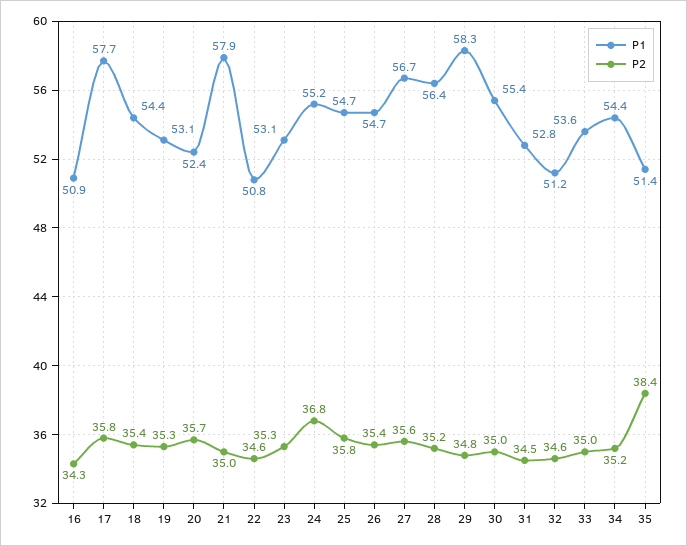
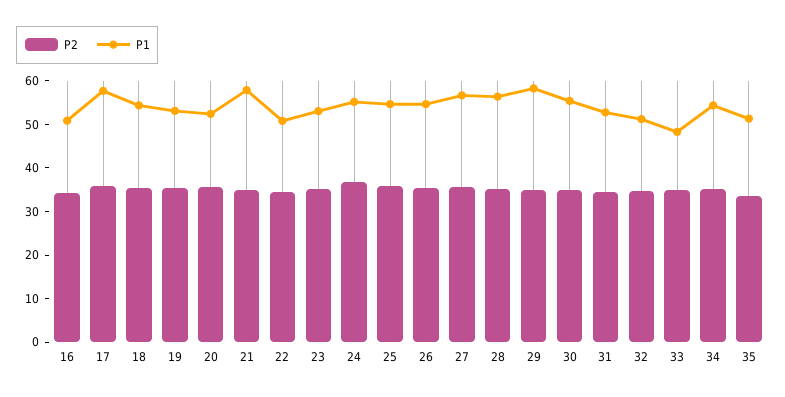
  {
    "P1": {
      "16": 50.9,
      "17": 57.7,
      "18": 54.4,
      "19": 53.1,
      "20": 52.4,
      "21": 57.9,
      "22": 50.8,
      "23": 53.1,
      "24": 55.2,
      "25": 54.7,
      "26": 54.7,
      "27": 56.7,
      "28": 56.4,
      "29": 58.3,
      "30": 55.4,
      "31": 52.8,
      "32": 51.2,
-     "33": 53.6,
+     "33": 48,
      "34": 54.4,
      "35": 51.4
    },
    "P2": {
      "16": 34.3,
      "17": 35.8,
      "18": 35.4,
      "19": 35.3,
      "20": 35.7,
      "21": 35,
      "22": 34.6,
      "23": 35.3,
      "24": 36.8,
      "25": 35.8,
      "26": 35.4,
      "27": 35.6,
      "28": 35.2,
      "29": 34.8,
      "30": 35,
      "31": 34.5,
      "32": 34.6,
      "33": 35,
      "34": 35.2,
-     "35": 38.4
+     "35": 34
    }
  }

